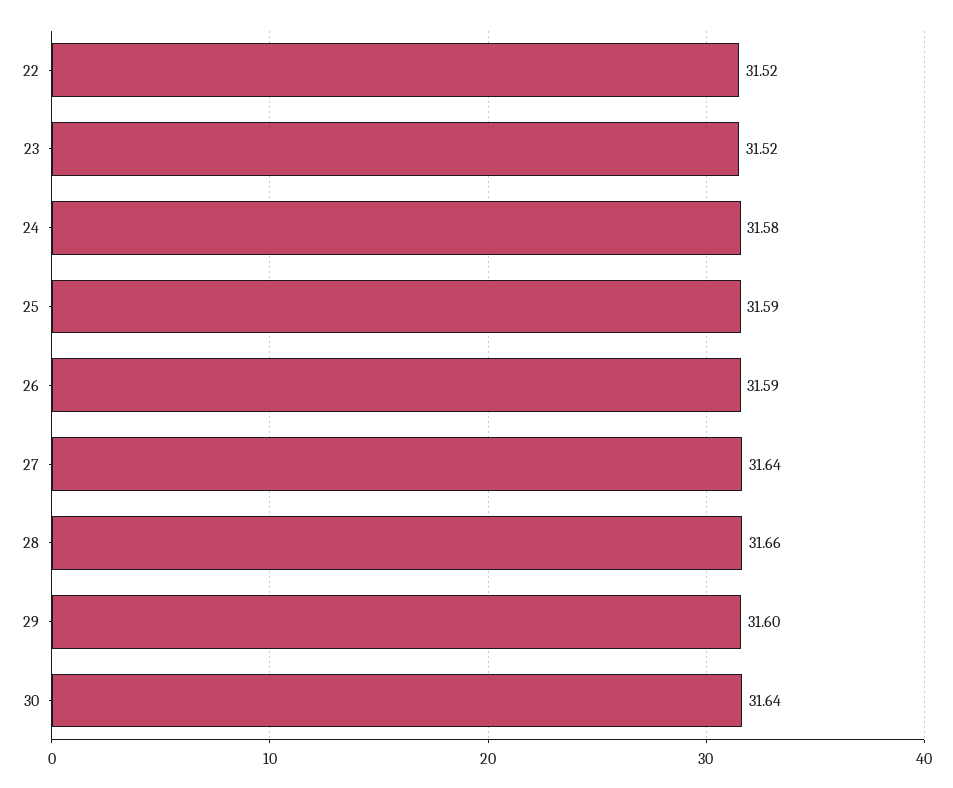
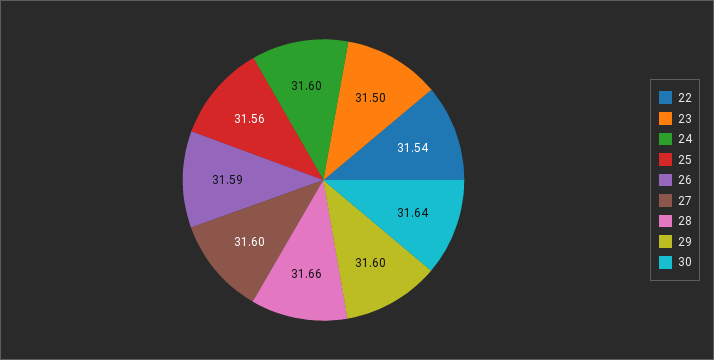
  {
-   "22": 31.52,
+   "22": 31.54,
-   "23": 31.52,
+   "23": 31.5,
-   "24": 31.58,
+   "24": 31.6,
-   "25": 31.59,
+   "25": 31.56,
    "26": 31.59,
-   "27": 31.64,
+   "27": 31.6,
    "28": 31.66,
    "29": 31.6,
    "30": 31.64
  }

